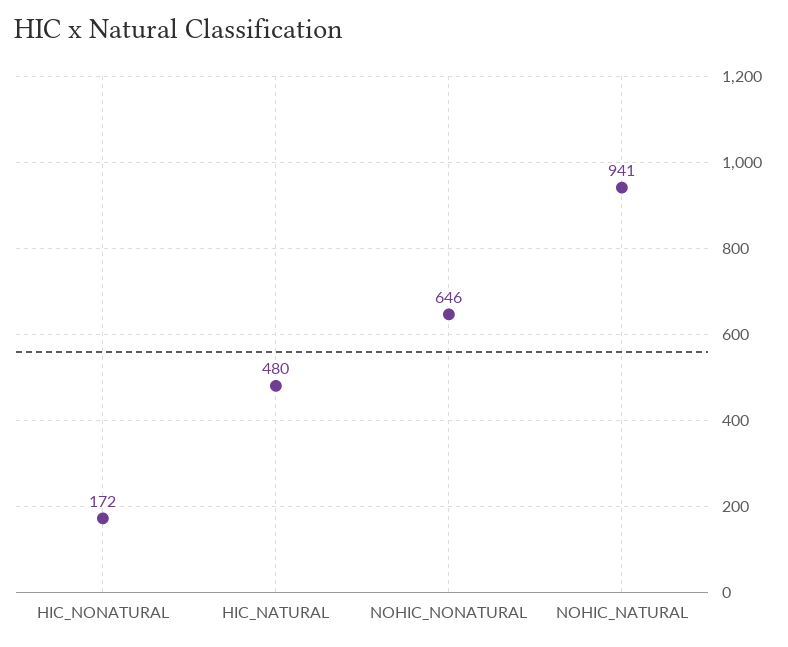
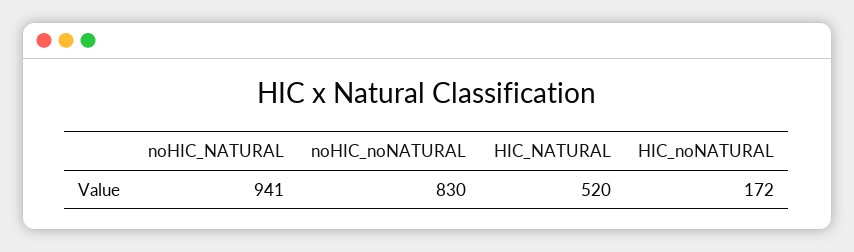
  {
    "HIC_NONATURAL": 172,
-   "HIC_NATURAL": 480,
+   "HIC_NATURAL": 520,
-   "NOHIC_NONATURAL": 646,
+   "NOHIC_NONATURAL": 830,
    "NOHIC_NATURAL": 941
  }

